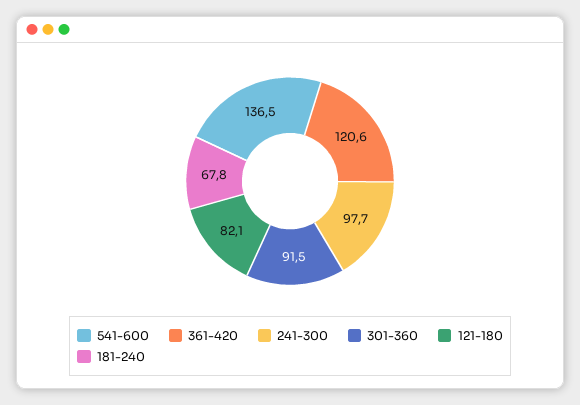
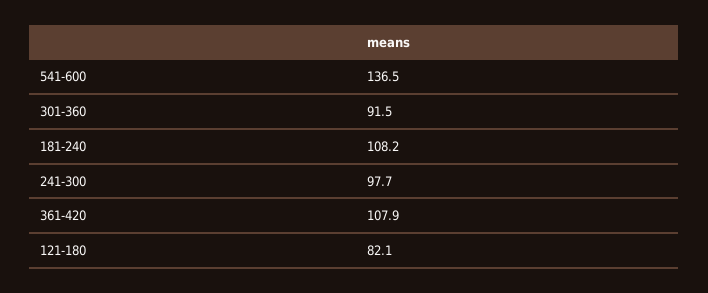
  {
    "541-600": 136.5,
-   "361-420": 120.6,
+   "361-420": 107.9,
    "241-300": 97.7,
    "301-360": 91.5,
    "121-180": 82.1,
-   "181-240": 67.8
+   "181-240": 108.2
  }

